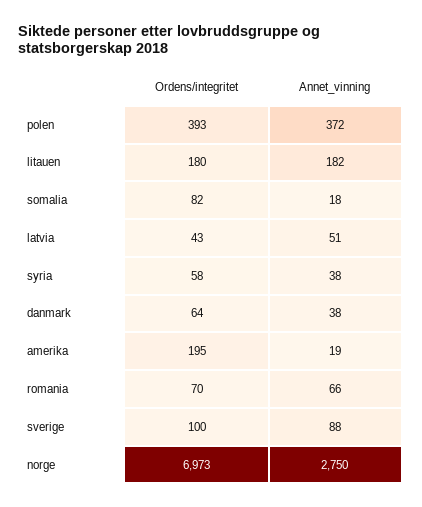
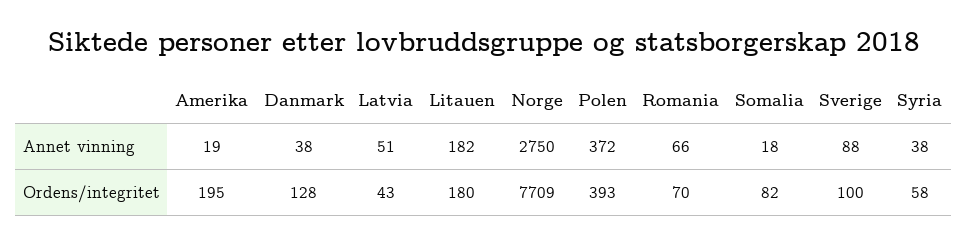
  {
    "Ordens/integritet": {
      "polen": 393,
      "litauen": 180,
      "somalia": 82,
      "latvia": 43,
      "syria": 58,
-     "danmark": 64,
+     "danmark": 128,
      "amerika": 195,
      "romania": 70,
      "sverige": 100,
-     "norge": 6973
+     "norge": 7709
    },
    "Annet_vinning": {
      "polen": 372,
      "litauen": 182,
      "somalia": 18,
      "latvia": 51,
      "syria": 38,
      "danmark": 38,
      "amerika": 19,
      "romania": 66,
      "sverige": 88,
      "norge": 2750
    }
  }

